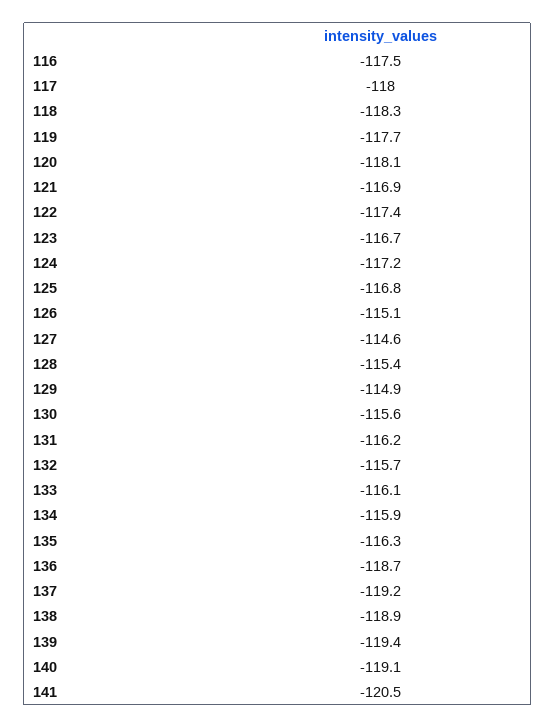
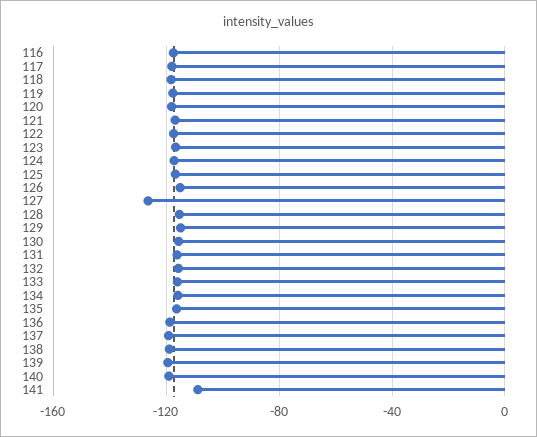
  {
    "116": -117.5,
    "117": -118,
    "118": -118.3,
    "119": -117.7,
    "120": -118.1,
    "121": -116.9,
    "122": -117.4,
    "123": -116.7,
    "124": -117.2,
    "125": -116.8,
    "126": -115.1,
-   "127": -114.6,
+   "127": -125,
    "128": -115.4,
    "129": -114.9,
    "130": -115.6,
    "131": -116.2,
    "132": -115.7,
    "133": -116.1,
    "134": -115.9,
    "135": -116.3,
    "136": -118.7,
    "137": -119.2,
    "138": -118.9,
    "139": -119.4,
    "140": -119.1,
-   "141": -120.5
+   "141": -110
  }

